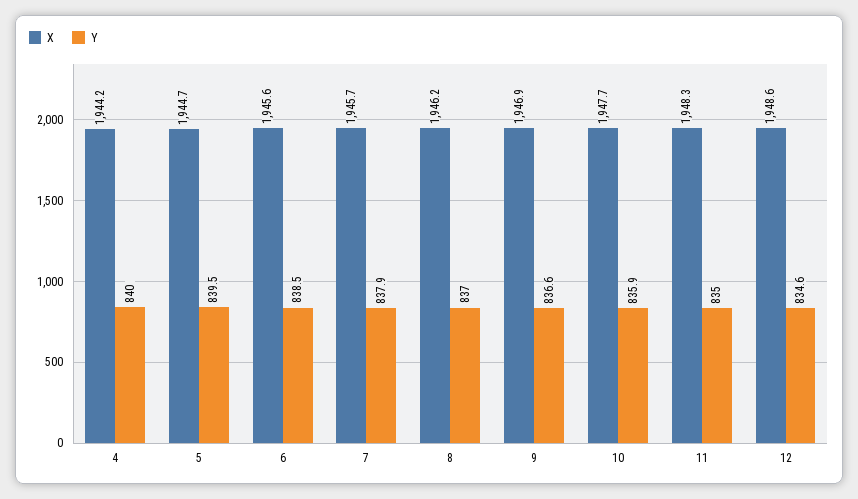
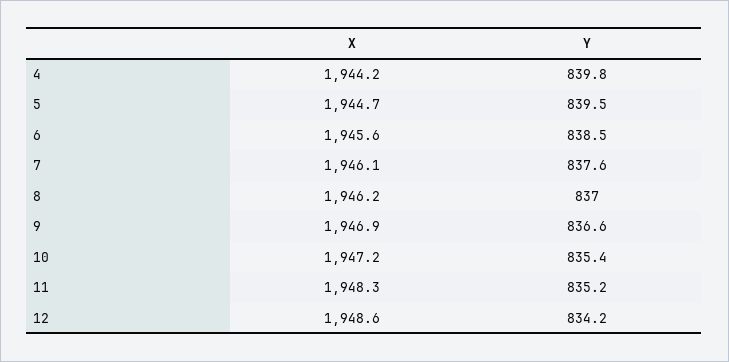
  {
    "X": {
      "4": 1944.2,
      "5": 1944.7,
      "6": 1945.6,
-     "7": 1945.7,
+     "7": 1946.1,
      "8": 1946.2,
      "9": 1946.9,
-     "10": 1947.7,
+     "10": 1947.2,
      "11": 1948.3,
      "12": 1948.6
    },
    "Y": {
-     "4": 840,
+     "4": 839.8,
      "5": 839.5,
      "6": 838.5,
-     "7": 837.9,
+     "7": 837.6,
      "8": 837,
      "9": 836.6,
-     "10": 835.9,
+     "10": 835.4,
-     "11": 835,
+     "11": 835.2,
-     "12": 834.6
+     "12": 834.2
    }
  }

